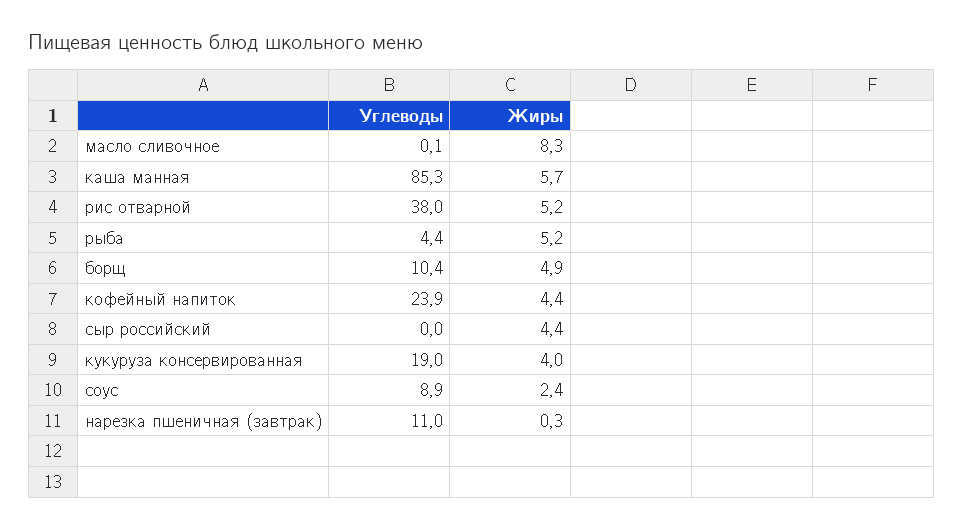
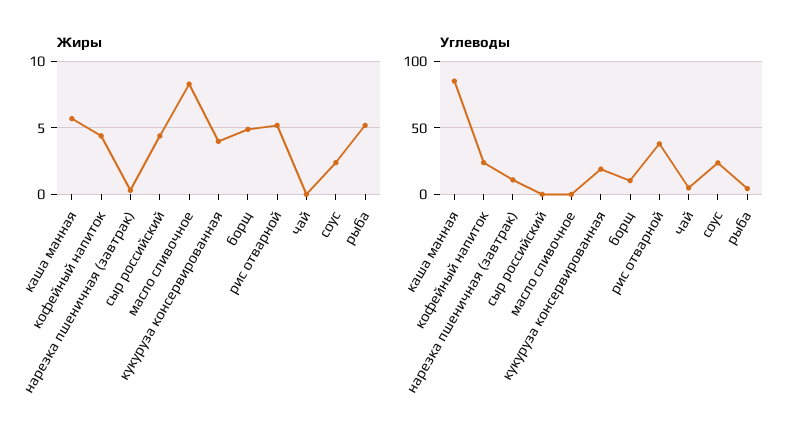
  {
    "Углеводы": {
      "масло сливочное": 0.1,
      "каша манная": 85.3,
      "рис отварной": 38,
      "рыба": 4.4,
      "борщ": 10.4,
      "кофейный напиток": 23.9,
      "сыр российский": 0,
      "кукуруза консервированная": 19,
-     "соус": 8.9,
+     "соус": 25,
-     "нарезка пшеничная (завтрак)": 11
+     "нарезка пшеничная (завтрак)": 11,
+     "чай": 5
    },
    "Жиры": {
      "масло сливочное": 8.3,
      "каша манная": 5.7,
      "рис отварной": 5.2,
      "рыба": 5.2,
      "борщ": 4.9,
      "кофейный напиток": 4.4,
      "сыр российский": 4.4,
      "кукуруза консервированная": 4,
      "соус": 2.4,
-     "нарезка пшеничная (завтрак)": 0.3
+     "нарезка пшеничная (завтрак)": 0.3,
+     "чай": 0
    }
  }

